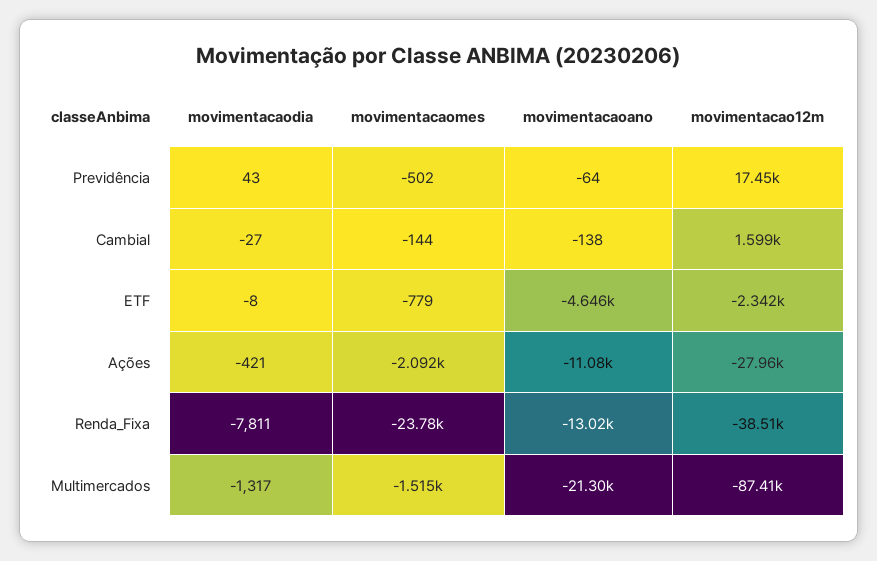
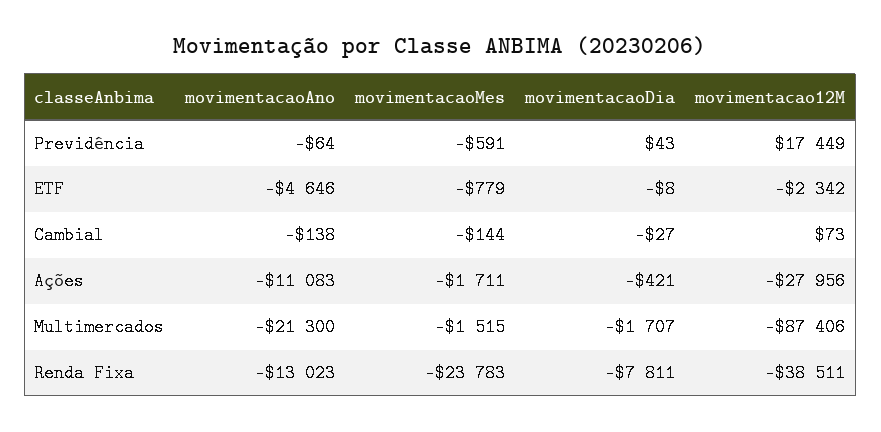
  {
    "movimentacaodia": {
      "Previdência": 43,
      "Cambial": -27,
      "ETF": -8,
      "Ações": -421,
      "Renda_Fixa": -7811,
-     "Multimercados": -1317
+     "Multimercados": -1707
    },
    "movimentacaomes": {
-     "Previdência": -502,
+     "Previdência": -591,
      "Cambial": -144,
      "ETF": -779,
-     "Ações": -2092,
+     "Ações": -1711,
      "Renda_Fixa": -23783,
      "Multimercados": -1515
    },
    "movimentacaoano": {
      "Previdência": -64,
      "Cambial": -138,
      "ETF": -4646,
      "Ações": -11083,
      "Renda_Fixa": -13023,
      "Multimercados": -21300
    },
    "movimentacao12m": {
      "Previdência": 17449,
-     "Cambial": 1599,
+     "Cambial": 73,
      "ETF": -2342,
      "Ações": -27956,
      "Renda_Fixa": -38511,
      "Multimercados": -87406
    }
  }

